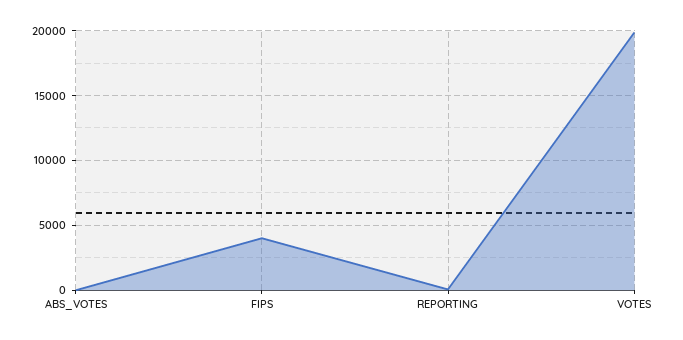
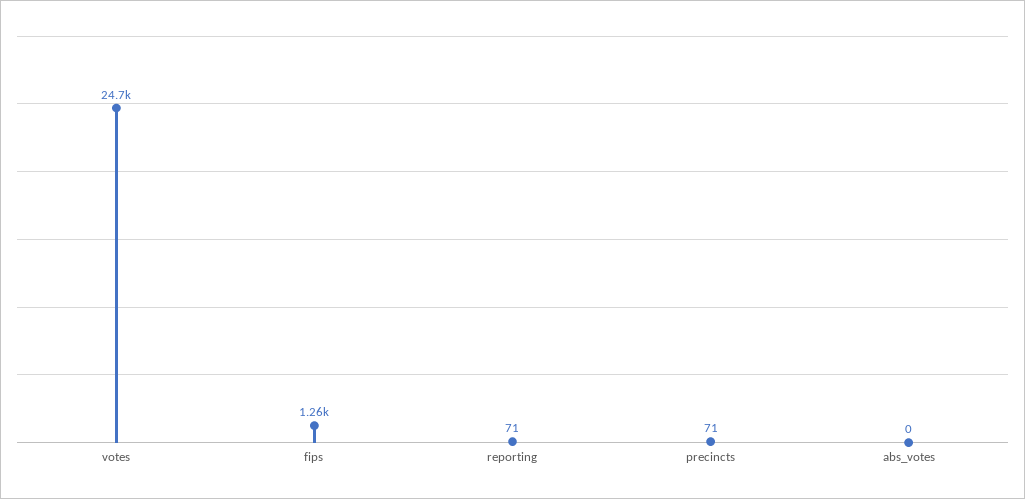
  {
    "ABS_VOTES": 0,
-   "FIPS": 4000,
+   "FIPS": 1260,
    "REPORTING": 71,
-   "VOTES": 20000
+   "VOTES": 24700,
+   "precincts": 71
  }

